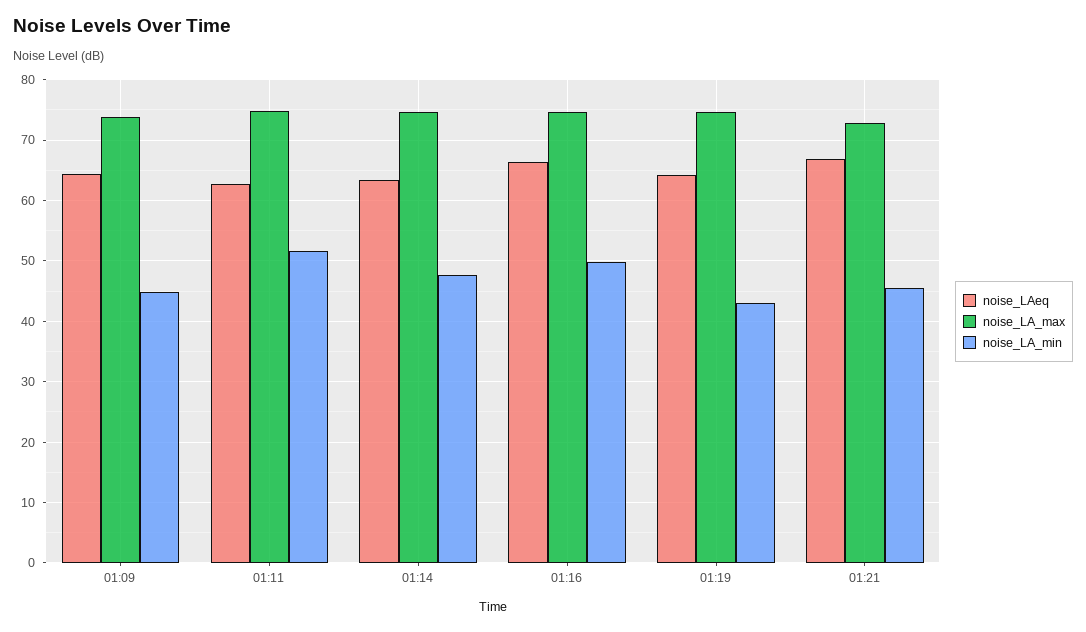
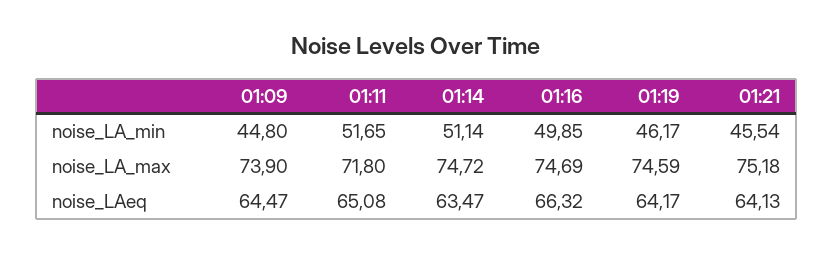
  {
    "noise_LAeq": {
      "01:09": 64.47,
-     "01:11": 63,
+     "01:11": 65.08,
      "01:14": 63.47,
      "01:16": 66.32,
      "01:19": 64.17,
-     "01:21": 67
+     "01:21": 64.13
    },
    "noise_LA_max": {
      "01:09": 73.9,
-     "01:11": 75,
+     "01:11": 71.8,
      "01:14": 74.72,
      "01:16": 74.69,
      "01:19": 74.59,
-     "01:21": 73
+     "01:21": 75.18
    },
    "noise_LA_min": {
      "01:09": 44.8,
      "01:11": 51.65,
-     "01:14": 48,
+     "01:14": 51.14,
      "01:16": 49.85,
-     "01:19": 43,
+     "01:19": 46.17,
      "01:21": 45.54
    }
  }

